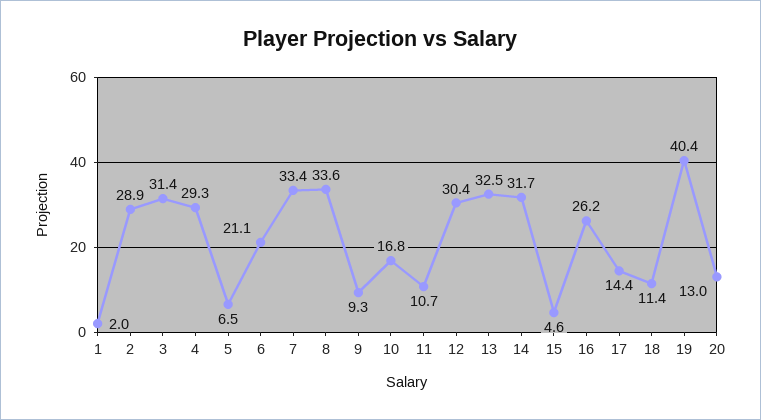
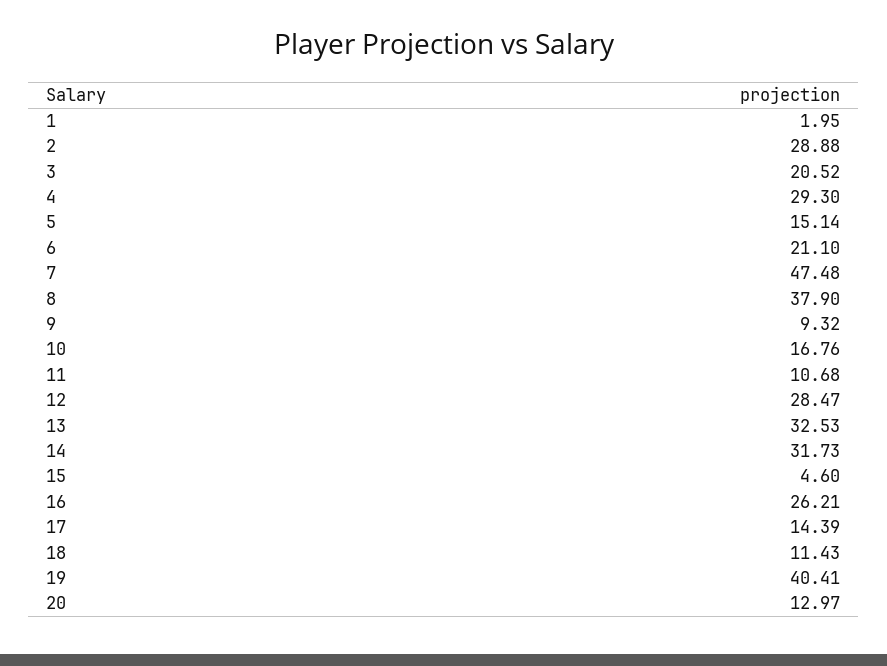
  {
    "1": 1.95,
    "2": 28.88,
-   "3": 31.4,
+   "3": 20.52,
    "4": 29.3,
-   "5": 6.5,
+   "5": 15.14,
    "6": 21.1,
-   "7": 33.4,
+   "7": 47.48,
-   "8": 33.6,
+   "8": 37.9,
    "9": 9.32,
    "10": 16.76,
    "11": 10.68,
-   "12": 30.4,
+   "12": 28.47,
    "13": 32.53,
    "14": 31.73,
    "15": 4.6,
    "16": 26.21,
    "17": 14.39,
    "18": 11.43,
    "19": 40.41,
    "20": 12.97
  }

